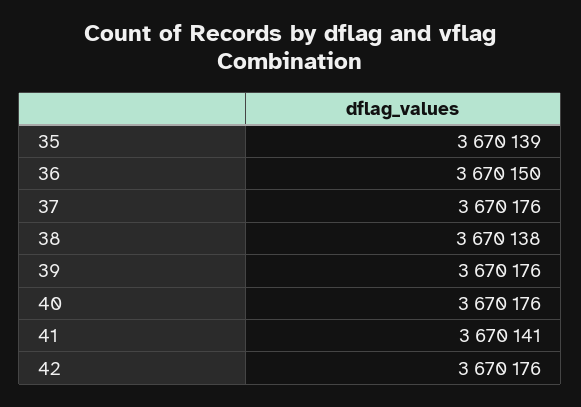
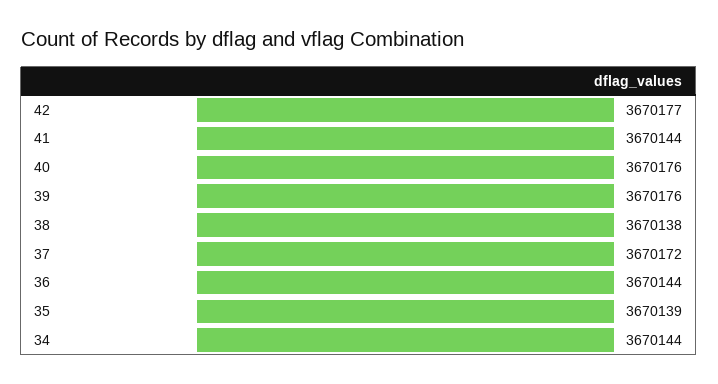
  {
    "35": 3670139,
-   "36": 3670150,
+   "36": 3670144,
-   "37": 3670176,
+   "37": 3670172,
    "38": 3670138,
    "39": 3670176,
    "40": 3670176,
-   "41": 3670141,
+   "41": 3670144,
-   "42": 3670176
+   "42": 3670177,
+   "34": 3670144
  }

